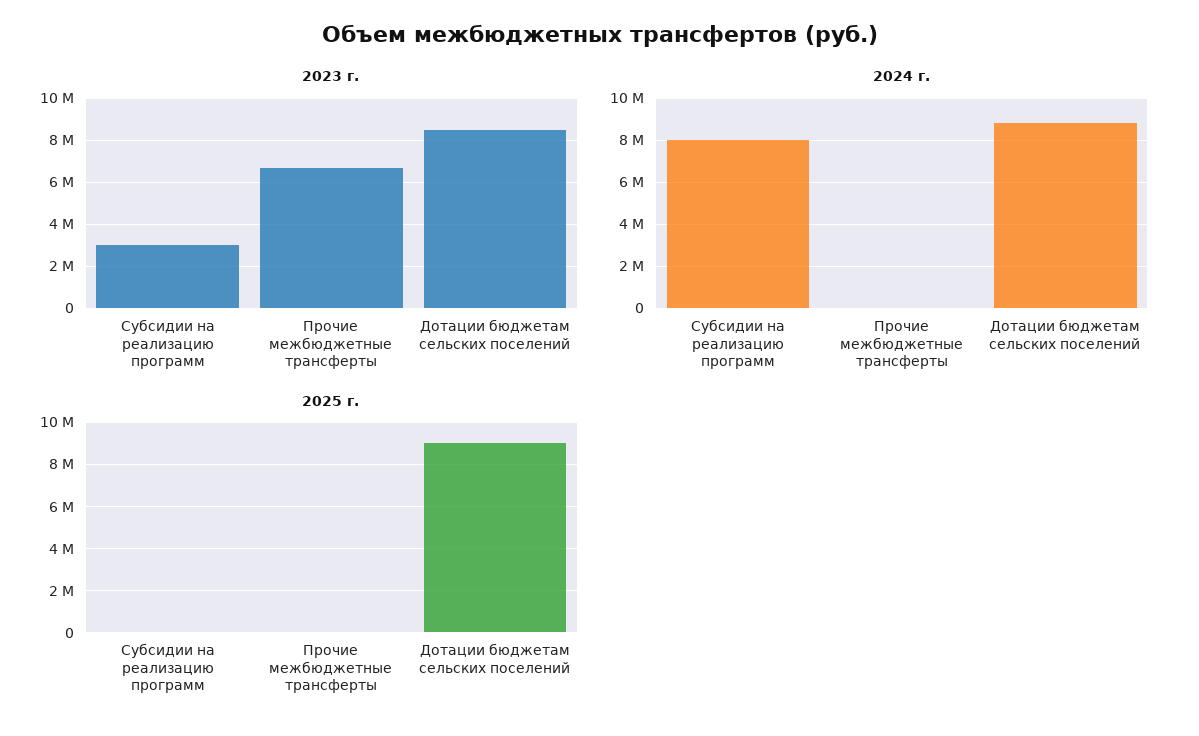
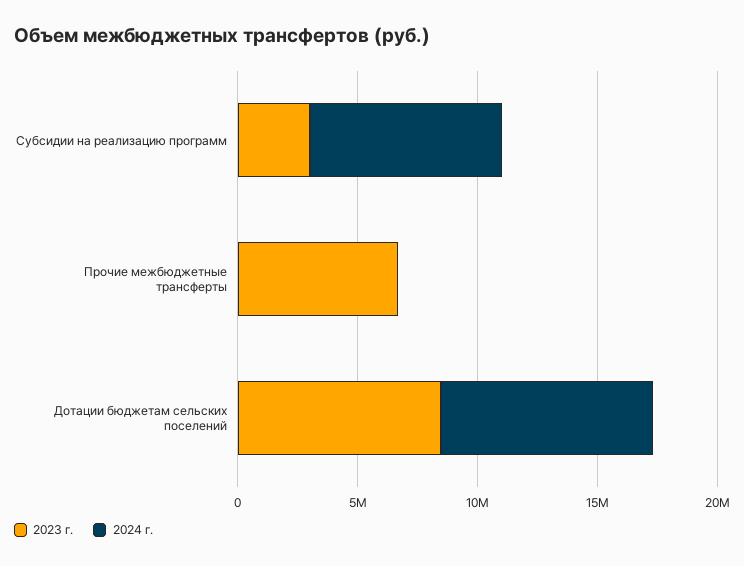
  {
    "2023 г.": {
      "Субсидии на реализацию программ": 3000000,
      "Прочие межбюджетные трансферты": 6500000,
      "Дотации бюджетам сельских поселений": 8500000
    },
    "2024 г.": {
      "Субсидии на реализацию программ": 8000000,
      "Прочие межбюджетные трансферты": 0,
      "Дотации бюджетам сельских поселений": 9000000
-   },
+   }
-   "2025 г.": {
-     "Субсидии на реализацию программ": 0,
-     "Прочие межбюджетные трансферты": 0,
-     "Дотации бюджетам сельских поселений": 9000000
-   }
  }

